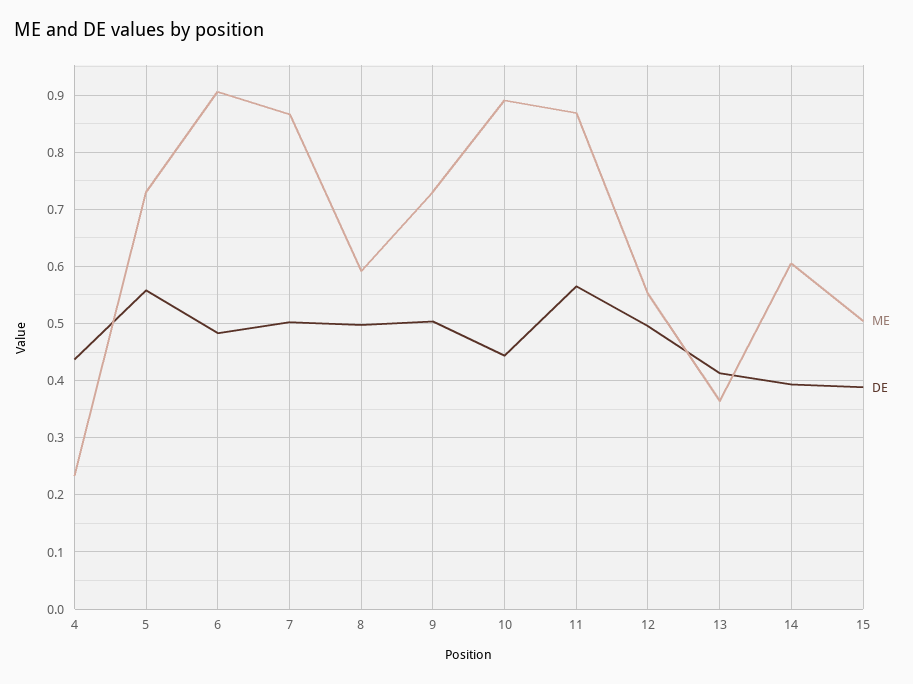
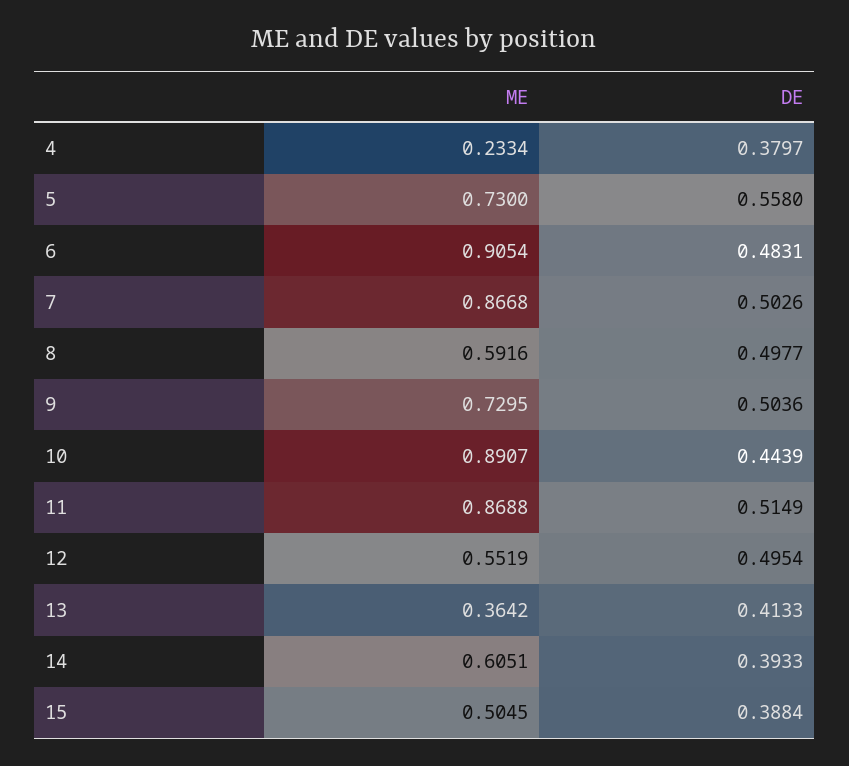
  {
    "ME": {
      "4": 0.2334,
      "5": 0.73,
      "6": 0.9054,
      "7": 0.8668,
      "8": 0.5916,
      "9": 0.7295,
      "10": 0.8907,
      "11": 0.8688,
      "12": 0.5519,
      "13": 0.3642,
      "14": 0.6051,
      "15": 0.5045
    },
    "DE": {
-     "4": 0.44,
+     "4": 0.3797,
      "5": 0.558,
      "6": 0.4831,
      "7": 0.5026,
      "8": 0.4977,
      "9": 0.5036,
      "10": 0.4439,
-     "11": 0.56,
+     "11": 0.5149,
      "12": 0.4954,
      "13": 0.4133,
      "14": 0.3933,
      "15": 0.3884
    }
  }

